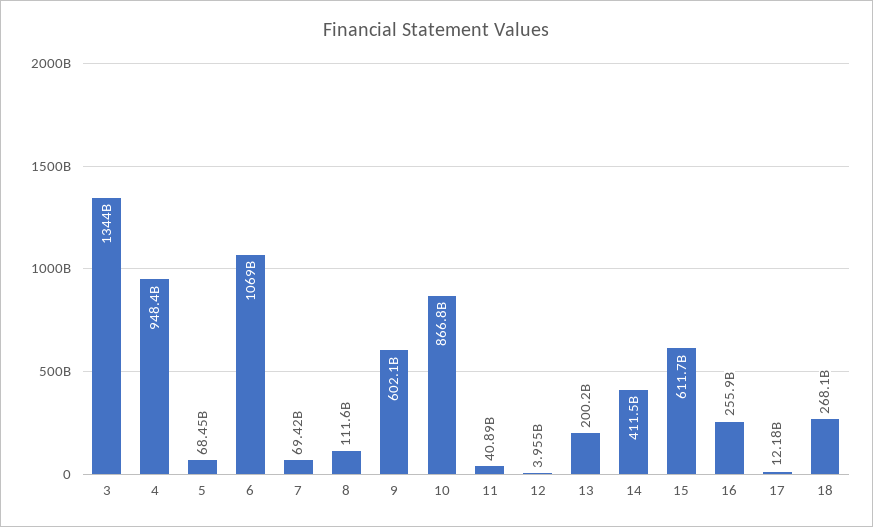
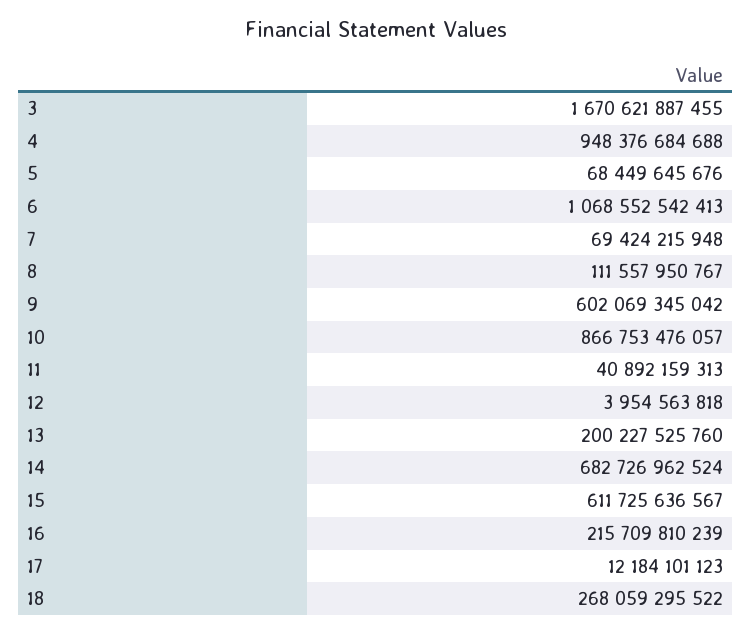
  {
-   "3": 1344000000000,
+   "3": 1670621887455,
    "4": 948376684688,
    "5": 68449645676,
    "6": 1068552542413,
    "7": 69424215948,
    "8": 111557950767,
    "9": 602069345042,
    "10": 866753476057,
    "11": 40892159313,
    "12": 3954563818,
    "13": 200227525760,
-   "14": 411500000000,
+   "14": 682726962524,
    "15": 611725636567,
-   "16": 255900000000,
+   "16": 215709810239,
    "17": 12184101123,
    "18": 268059295522
  }

